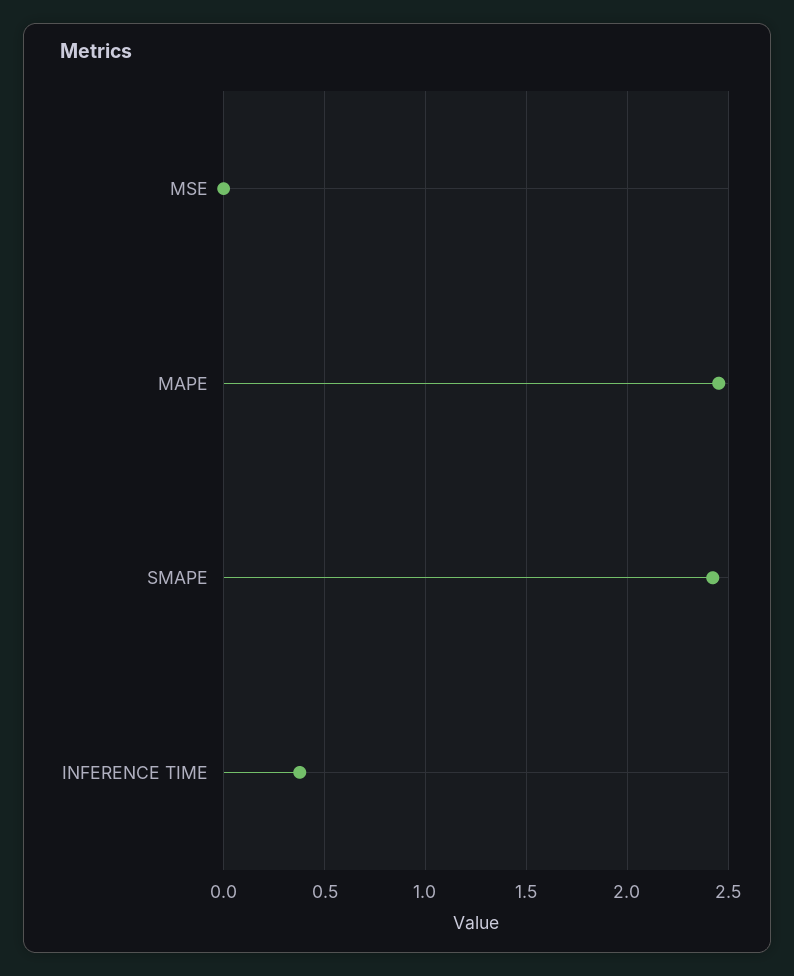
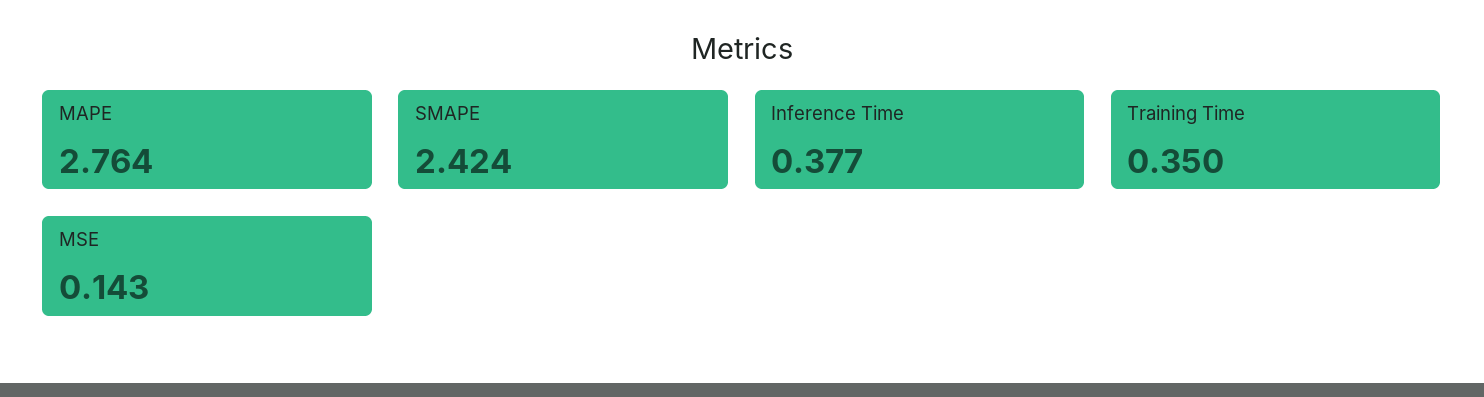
  {
-   "MSE": 0,
+   "MSE": 0.143,
-   "MAPE": 2.45,
+   "MAPE": 2.764,
    "SMAPE": 2.424,
-   "INFERENCE TIME": 0.377
+   "INFERENCE TIME": 0.377,
+   "Training Time": 0.35
  }

